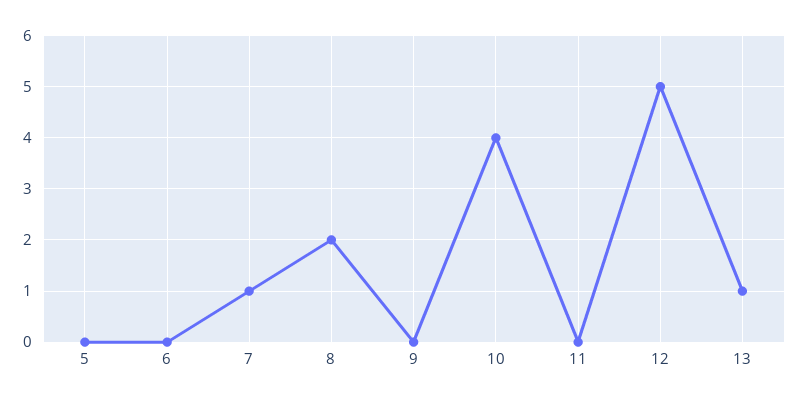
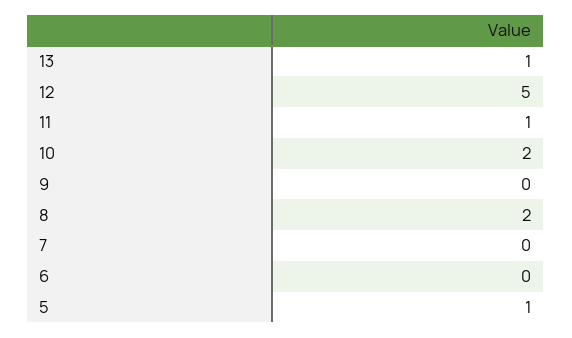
  {
-   "5": 0,
+   "5": 1,
    "6": 0,
-   "7": 1,
+   "7": 0,
    "8": 2,
    "9": 0,
-   "10": 4,
+   "10": 2,
-   "11": 0,
+   "11": 1,
    "12": 5,
    "13": 1
  }

